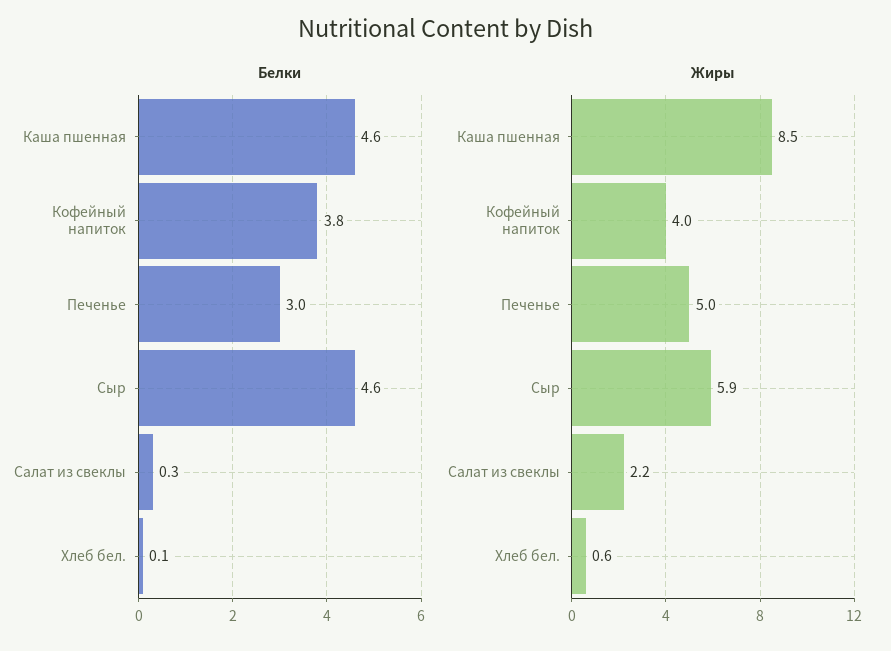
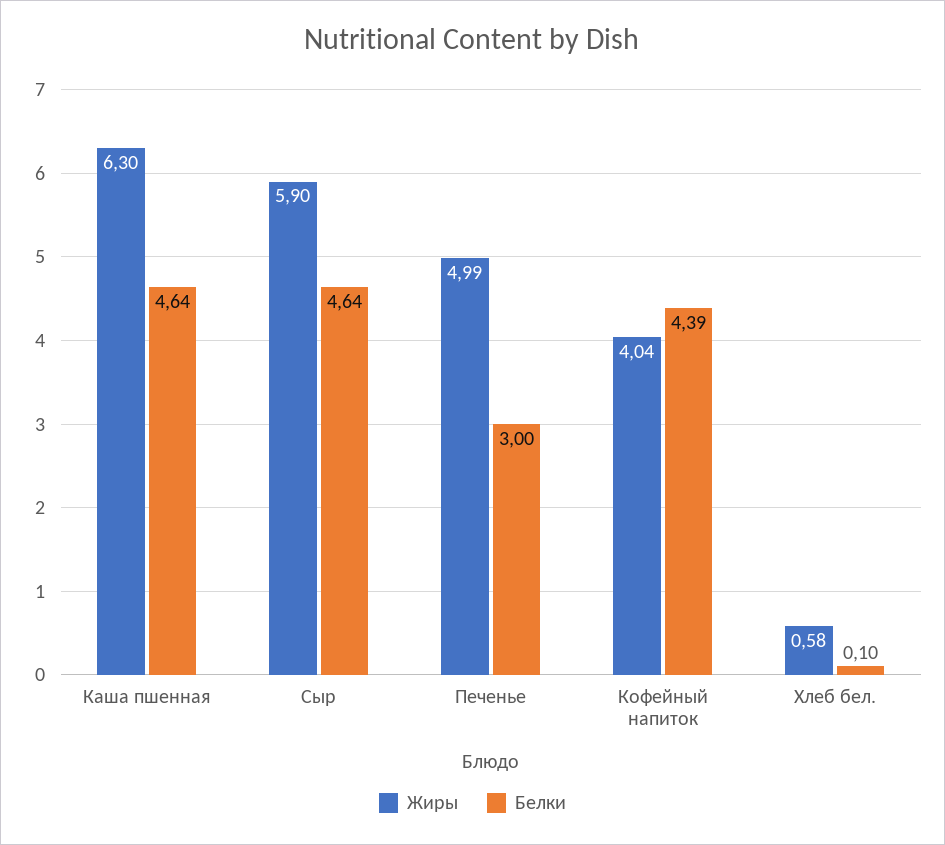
  {
    "Белки": {
      "Каша пшенная": 4.64,
-     "Кофейный напиток": 3.8,
+     "Кофейный напиток": 4.39,
      "Печенье": 3,
      "Сыр": 4.64,
-     "Салат из свеклы": 0.3,
      "Хлеб бел.": 0.1
    },
    "Жиры": {
-     "Каша пшенная": 8.5,
+     "Каша пшенная": 6.3,
      "Кофейный напиток": 4.04,
      "Печенье": 4.99,
      "Сыр": 5.9,
-     "Салат из свеклы": 2.2,
      "Хлеб бел.": 0.58
    }
  }

